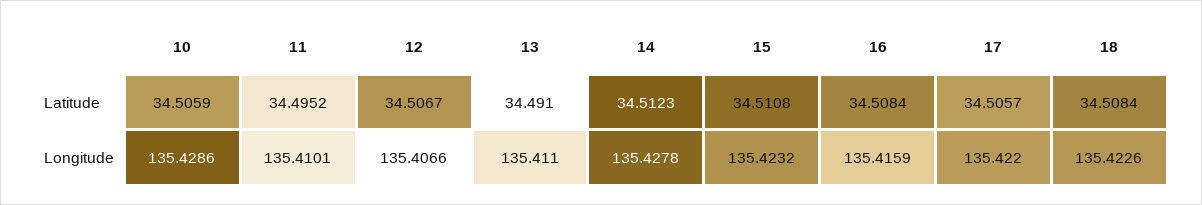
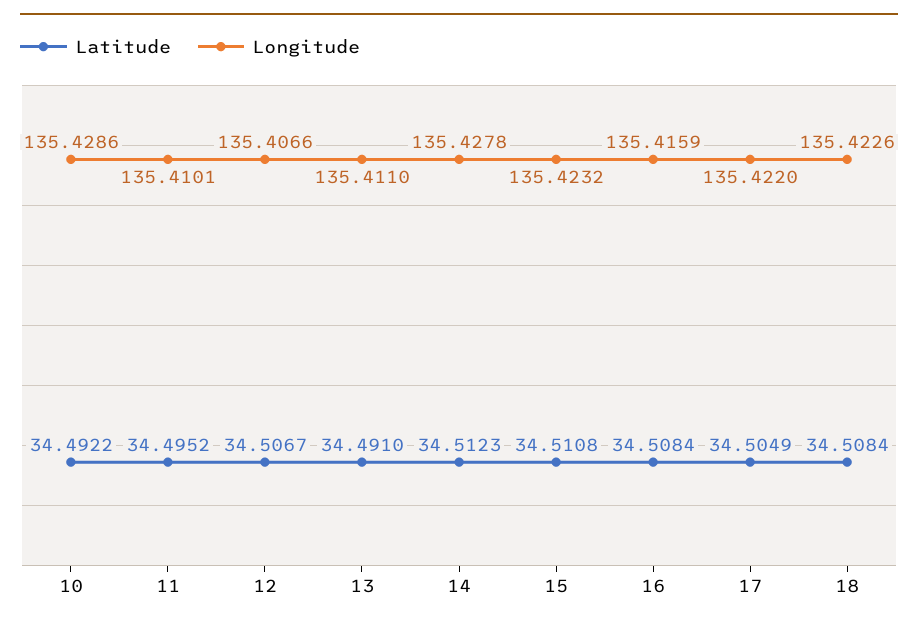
  {
    "Latitude": {
-     "10": 34.5059,
+     "10": 34.4922,
      "11": 34.4952,
      "12": 34.5067,
      "13": 34.491,
      "14": 34.5123,
      "15": 34.5108,
      "16": 34.5084,
-     "17": 34.5057,
+     "17": 34.5049,
      "18": 34.5084
    },
    "Longitude": {
      "10": 135.4286,
      "11": 135.4101,
      "12": 135.4066,
      "13": 135.411,
      "14": 135.4278,
      "15": 135.4232,
      "16": 135.4159,
      "17": 135.422,
      "18": 135.4226
    }
  }

